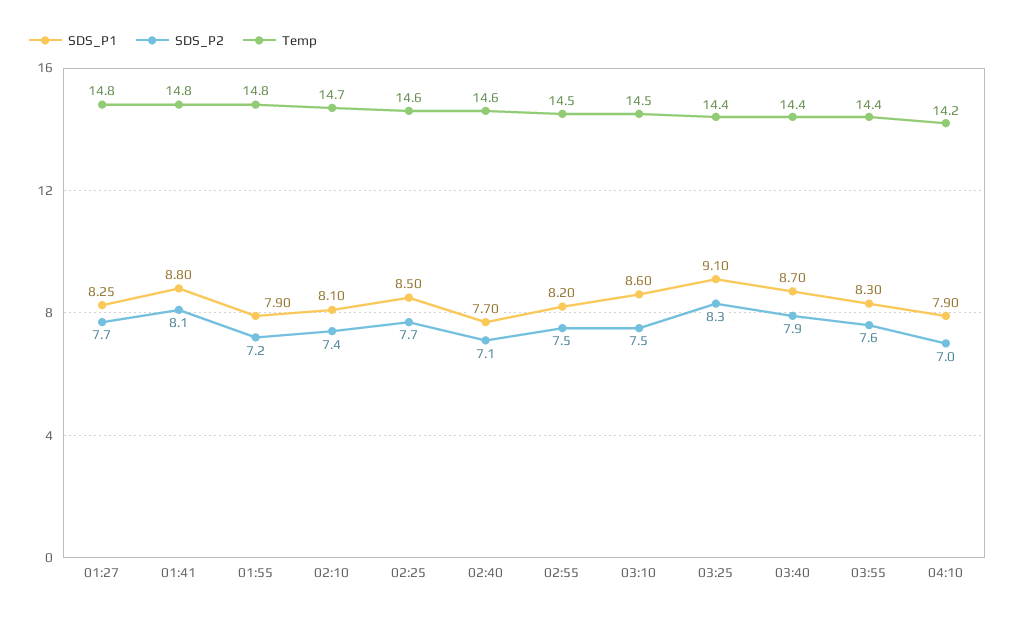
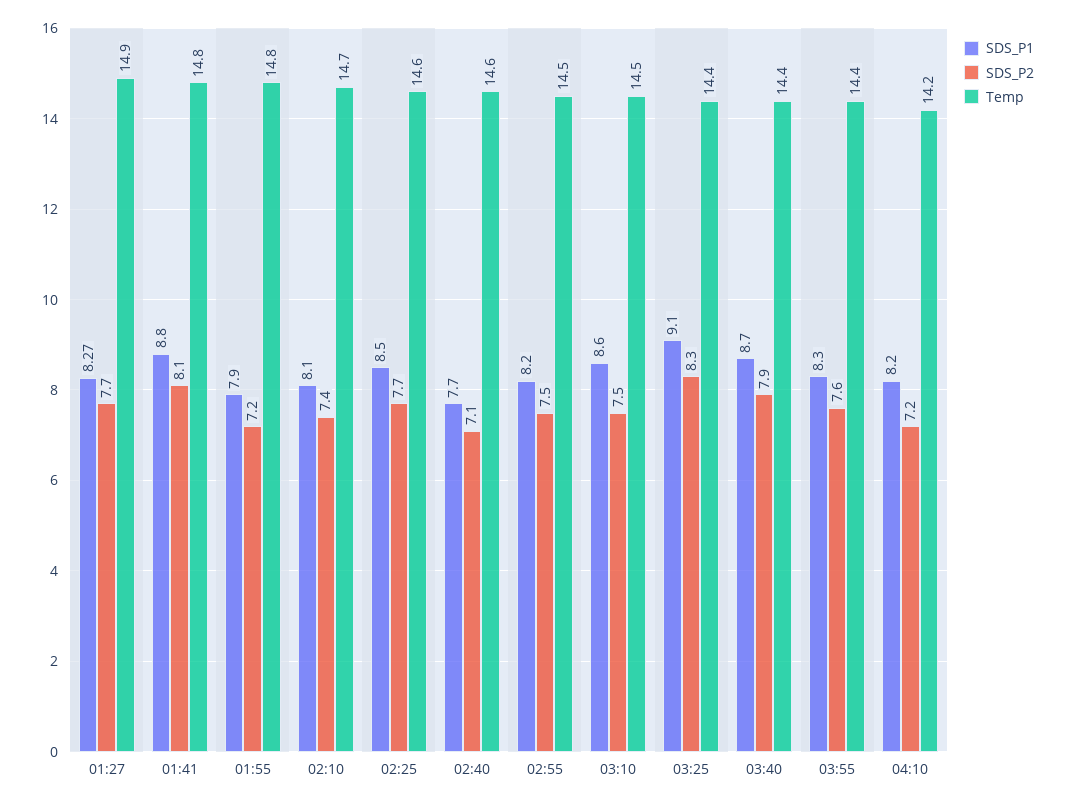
  {
    "SDS_P1": {
-     "01:27": 8.25,
+     "01:27": 8.27,
      "01:41": 8.8,
      "01:55": 7.9,
      "02:10": 8.1,
      "02:25": 8.5,
      "02:40": 7.7,
      "02:55": 8.2,
      "03:10": 8.6,
      "03:25": 9.1,
      "03:40": 8.7,
      "03:55": 8.3,
-     "04:10": 7.9
+     "04:10": 8.2
    },
    "SDS_P2": {
      "01:27": 7.7,
      "01:41": 8.1,
      "01:55": 7.2,
      "02:10": 7.4,
      "02:25": 7.7,
      "02:40": 7.1,
      "02:55": 7.5,
      "03:10": 7.5,
      "03:25": 8.3,
      "03:40": 7.9,
      "03:55": 7.6,
-     "04:10": 7
+     "04:10": 7.2
    },
    "Temp": {
-     "01:27": 14.8,
+     "01:27": 14.9,
      "01:41": 14.8,
      "01:55": 14.8,
      "02:10": 14.7,
      "02:25": 14.6,
      "02:40": 14.6,
      "02:55": 14.5,
      "03:10": 14.5,
      "03:25": 14.4,
      "03:40": 14.4,
      "03:55": 14.4,
      "04:10": 14.2
    }
  }

